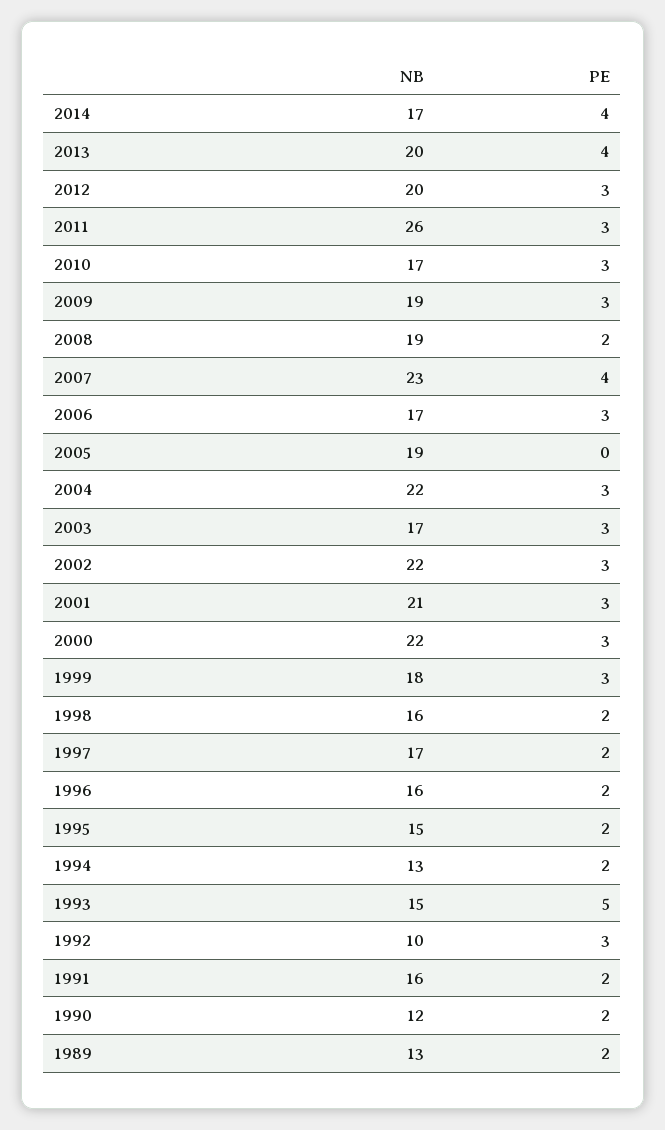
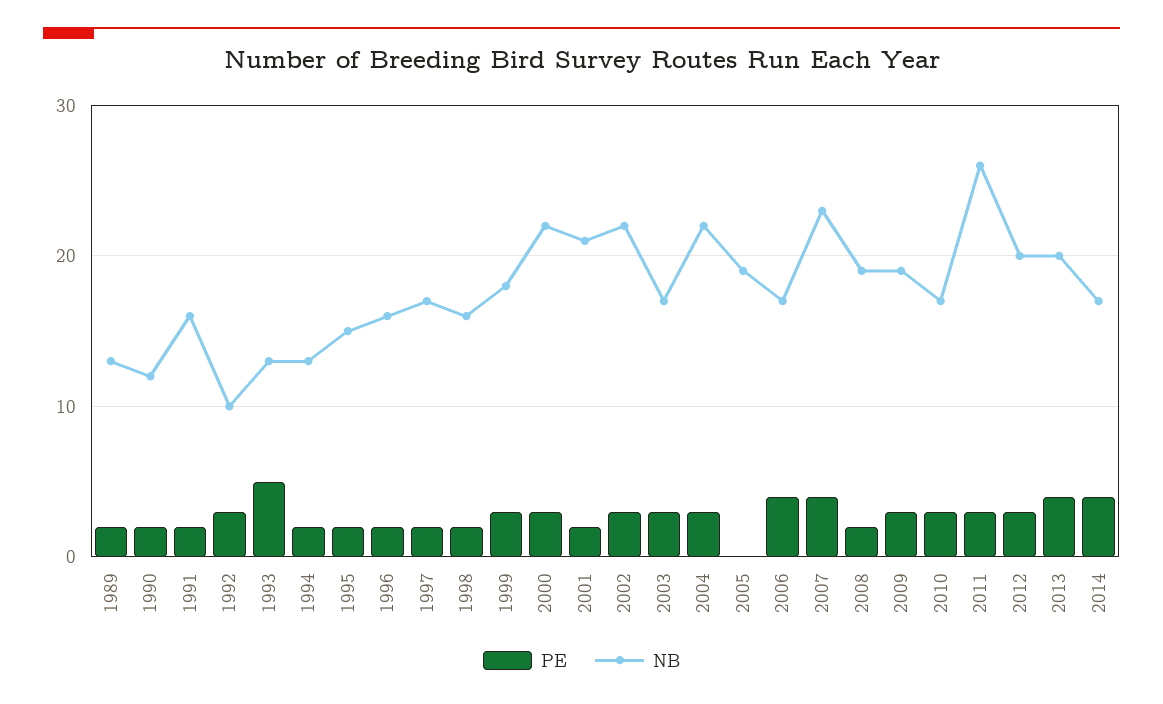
  {
    "NB": {
      "2014": 17,
      "2013": 20,
      "2012": 20,
      "2011": 26,
      "2010": 17,
      "2009": 19,
      "2008": 19,
      "2007": 23,
      "2006": 17,
      "2005": 19,
      "2004": 22,
      "2003": 17,
      "2002": 22,
      "2001": 21,
      "2000": 22,
      "1999": 18,
      "1998": 16,
      "1997": 17,
      "1996": 16,
      "1995": 15,
      "1994": 13,
-     "1993": 15,
+     "1993": 13,
      "1992": 10,
      "1991": 16,
      "1990": 12,
      "1989": 13
    },
    "PE": {
      "2014": 4,
      "2013": 4,
      "2012": 3,
      "2011": 3,
      "2010": 3,
      "2009": 3,
      "2008": 2,
      "2007": 4,
-     "2006": 3,
+     "2006": 4,
      "2005": 0,
      "2004": 3,
      "2003": 3,
      "2002": 3,
-     "2001": 3,
+     "2001": 2,
      "2000": 3,
      "1999": 3,
      "1998": 2,
      "1997": 2,
      "1996": 2,
      "1995": 2,
      "1994": 2,
      "1993": 5,
      "1992": 3,
      "1991": 2,
      "1990": 2,
      "1989": 2
    }
  }

